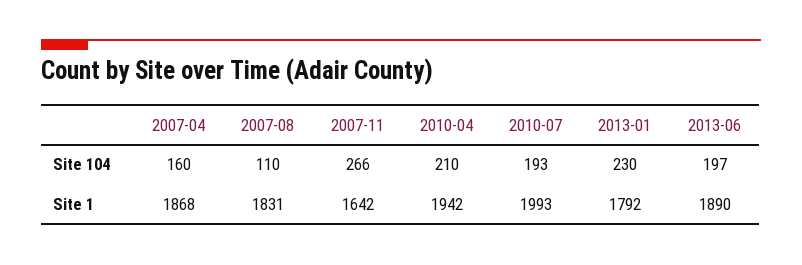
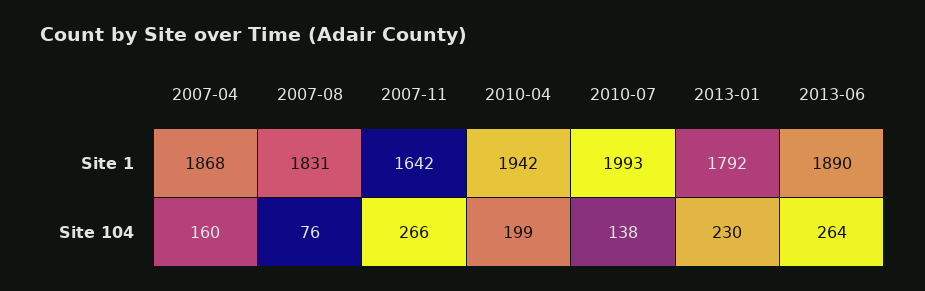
  {
    "2007-04": {
      "Site 104": 160,
      "Site 1": 1868
    },
    "2007-08": {
-     "Site 104": 110,
+     "Site 104": 76,
      "Site 1": 1831
    },
    "2007-11": {
      "Site 104": 266,
      "Site 1": 1642
    },
    "2010-04": {
-     "Site 104": 210,
+     "Site 104": 199,
      "Site 1": 1942
    },
    "2010-07": {
-     "Site 104": 193,
+     "Site 104": 138,
      "Site 1": 1993
    },
    "2013-01": {
      "Site 104": 230,
      "Site 1": 1792
    },
    "2013-06": {
-     "Site 104": 197,
+     "Site 104": 264,
      "Site 1": 1890
    }
  }

